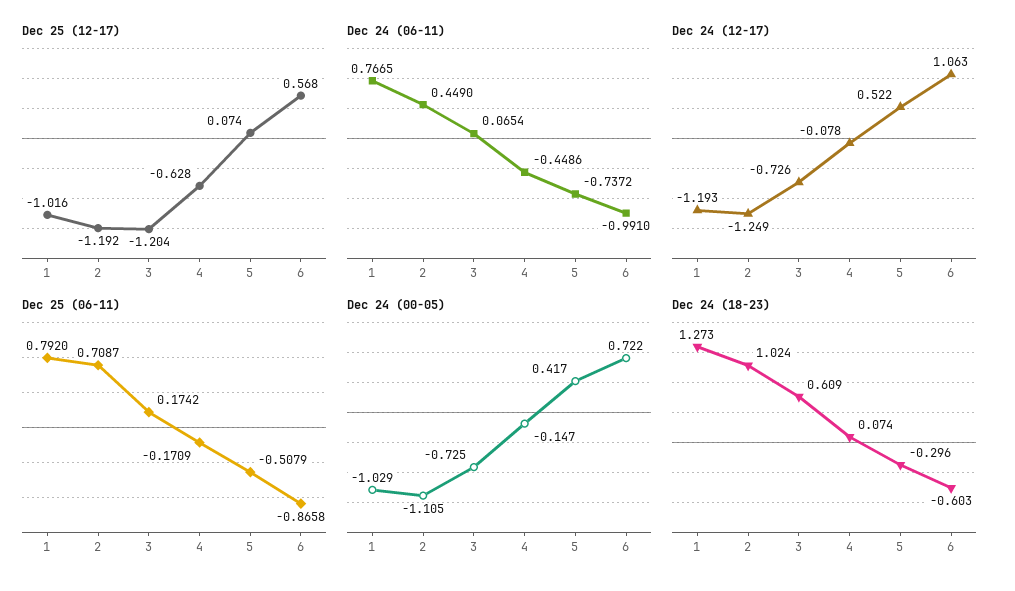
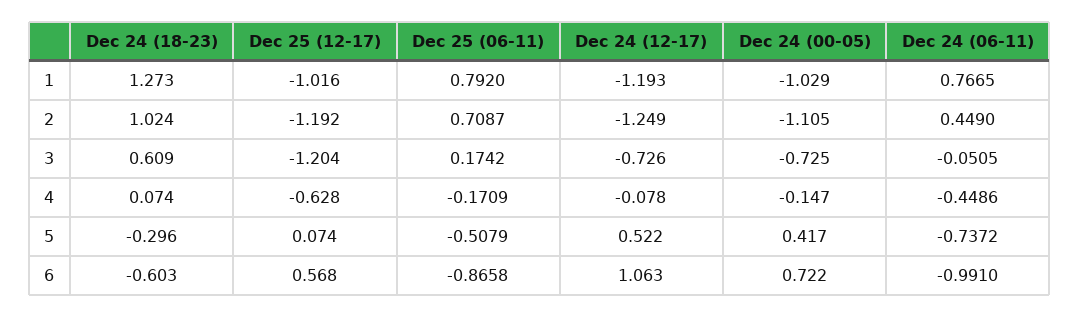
  {
    "Dec 25 (12-17)": {
      "1": -1.016,
      "2": -1.192,
      "3": -1.204,
      "4": -0.628,
      "5": 0.074,
      "6": 0.568
    },
    "Dec 24 (06-11)": {
      "1": 0.7665,
      "2": 0.449,
-     "3": 0.0654,
+     "3": -0.0505,
      "4": -0.4486,
      "5": -0.7372,
      "6": -0.991
    },
    "Dec 24 (12-17)": {
      "1": -1.193,
      "2": -1.249,
      "3": -0.726,
      "4": -0.078,
      "5": 0.522,
      "6": 1.063
    },
    "Dec 25 (06-11)": {
      "1": 0.792,
      "2": 0.7087,
      "3": 0.1742,
      "4": -0.1709,
      "5": -0.5079,
      "6": -0.8658
    },
    "Dec 24 (00-05)": {
      "1": -1.029,
      "2": -1.105,
      "3": -0.725,
      "4": -0.147,
      "5": 0.417,
      "6": 0.722
    },
    "Dec 24 (18-23)": {
      "1": 1.273,
      "2": 1.024,
      "3": 0.609,
      "4": 0.074,
      "5": -0.296,
      "6": -0.603
    }
  }

